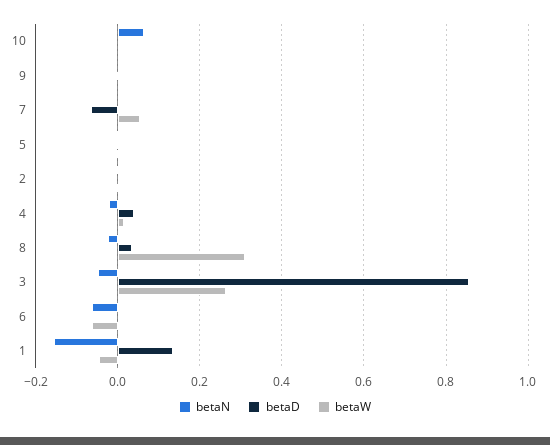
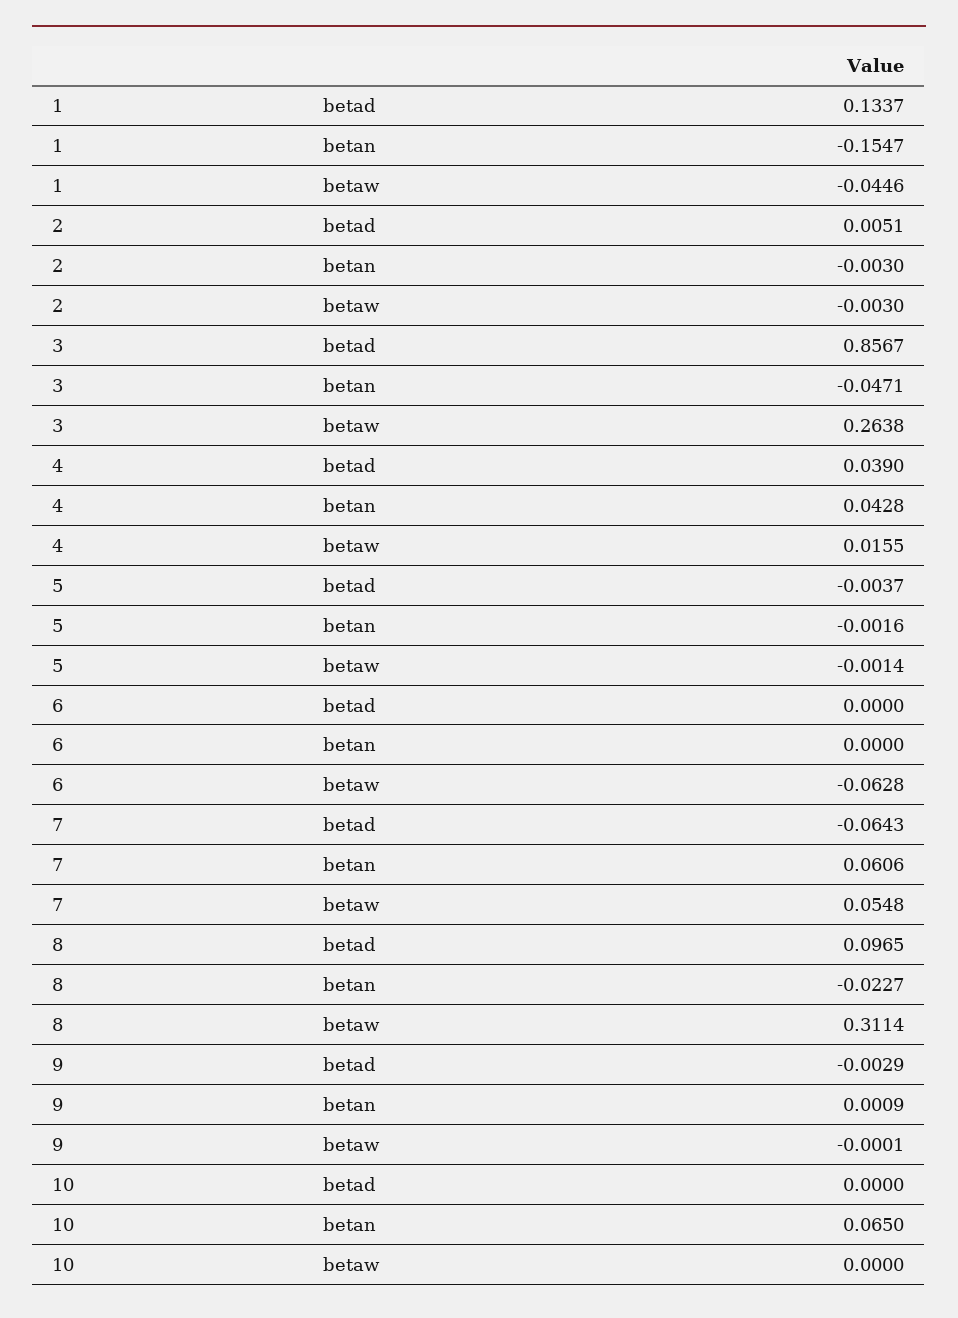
  {
    "betaN": {
      "10": 0.065,
      "9": 0.0009,
-     "7": 0,
+     "7": 0.0606,
      "5": -0.0016,
      "2": -0.003,
-     "4": -0.02,
+     "4": 0.0428,
      "8": -0.0227,
      "3": -0.0471,
-     "6": -0.06,
+     "6": 0,
      "1": -0.1547
    },
    "betaD": {
      "10": 0,
      "9": -0.0029,
      "7": -0.0643,
      "5": -0.0037,
      "2": 0.0051,
      "4": 0.039,
-     "8": 0.04,
+     "8": 0.0965,
      "3": 0.8567,
      "6": 0,
      "1": 0.1337
    },
    "betaW": {
      "10": 0,
      "9": -0.0001,
      "7": 0.0548,
      "5": -0.0014,
      "2": -0.003,
      "4": 0.0155,
      "8": 0.3114,
      "3": 0.2638,
      "6": -0.0628,
      "1": -0.0446
    }
  }

